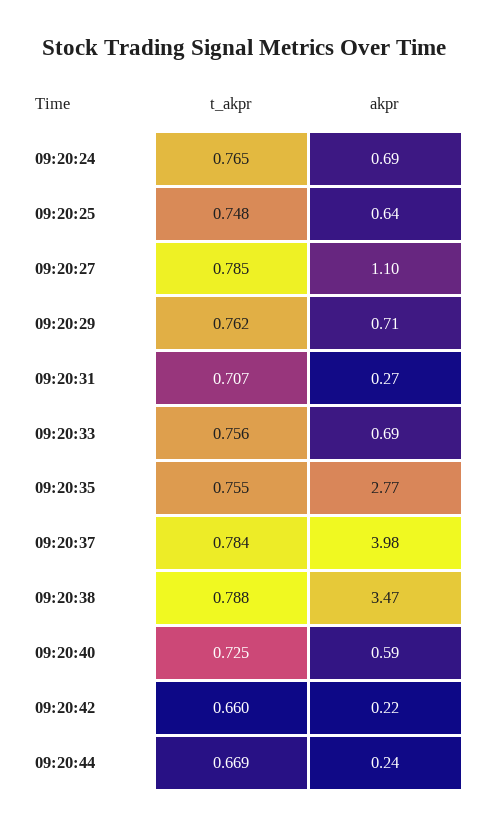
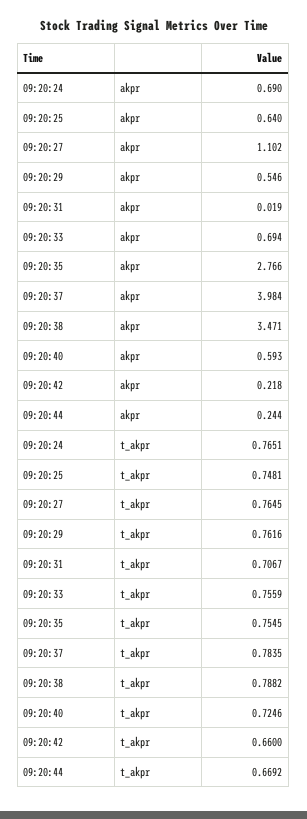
  {
    "t_akpr": {
      "09:20:24": 0.7651,
      "09:20:25": 0.7481,
-     "09:20:27": 0.785,
+     "09:20:27": 0.7645,
      "09:20:29": 0.7616,
      "09:20:31": 0.7067,
      "09:20:33": 0.7559,
      "09:20:35": 0.7545,
      "09:20:37": 0.7835,
      "09:20:38": 0.7882,
      "09:20:40": 0.7246,
      "09:20:42": 0.66,
      "09:20:44": 0.6692
    },
    "akpr": {
      "09:20:24": 0.69,
      "09:20:25": 0.64,
      "09:20:27": 1.102,
-     "09:20:29": 0.71,
+     "09:20:29": 0.546,
-     "09:20:31": 0.27,
+     "09:20:31": 0.019,
      "09:20:33": 0.694,
      "09:20:35": 2.766,
      "09:20:37": 3.984,
      "09:20:38": 3.471,
      "09:20:40": 0.593,
      "09:20:42": 0.218,
      "09:20:44": 0.244
    }
  }

